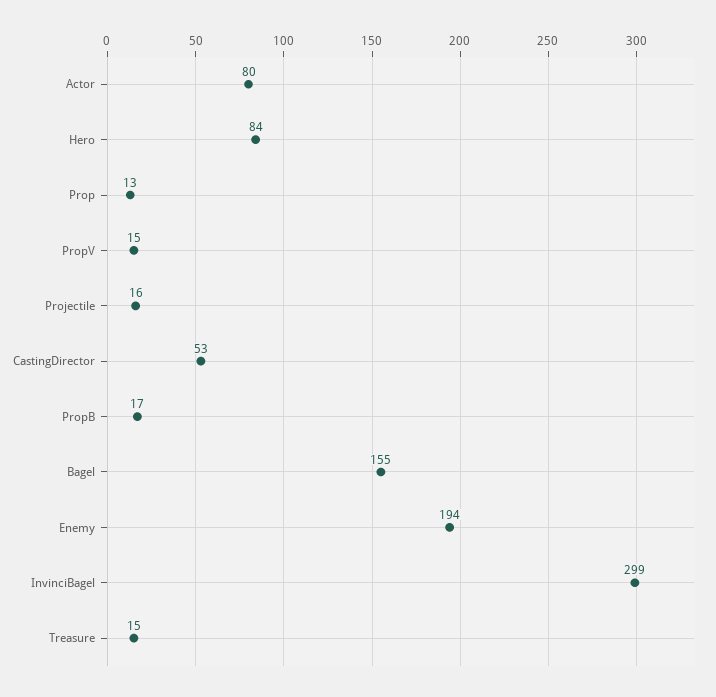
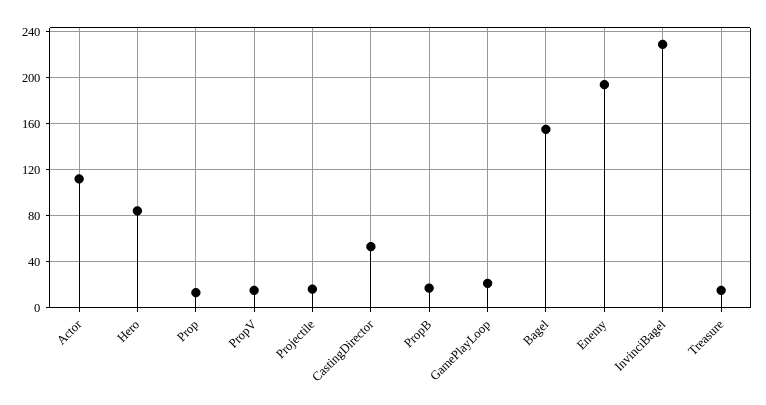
  {
-   "Actor": 80,
+   "Actor": 110,
    "Hero": 84,
    "Prop": 13,
    "PropV": 15,
    "Projectile": 16,
    "CastingDirector": 53,
    "PropB": 17,
    "Bagel": 155,
    "Enemy": 194,
-   "InvinciBagel": 299,
+   "InvinciBagel": 230,
-   "Treasure": 15
+   "Treasure": 15,
+   "GamePlayLoop": 20
  }

